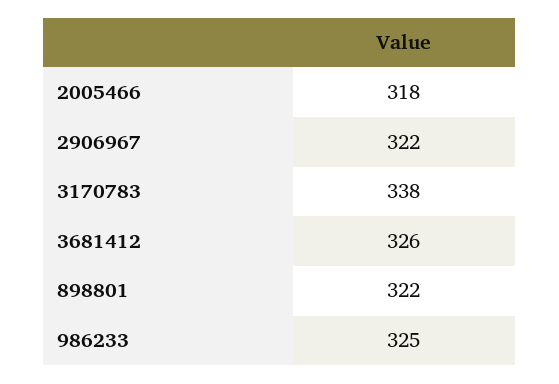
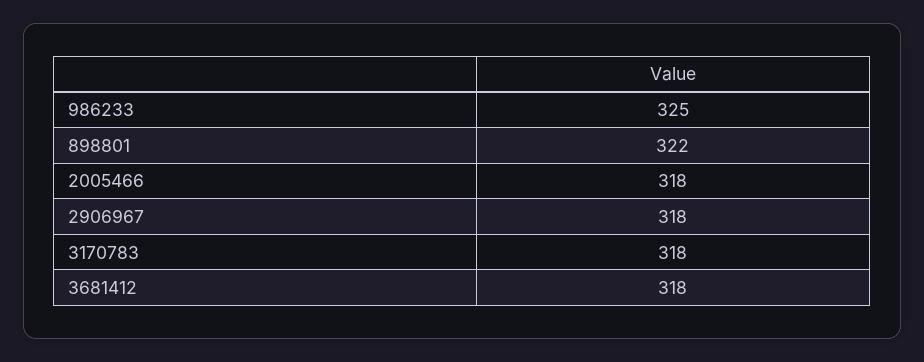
  {
    "2005466": 318,
-   "2906967": 322,
+   "2906967": 318,
-   "3170783": 338,
+   "3170783": 318,
-   "3681412": 326,
+   "3681412": 318,
    "898801": 322,
    "986233": 325
  }

